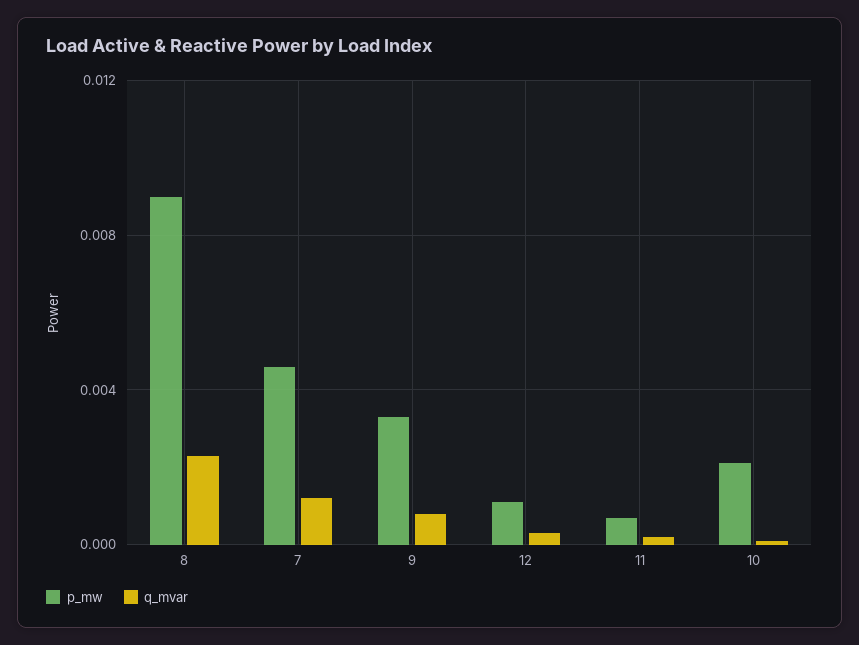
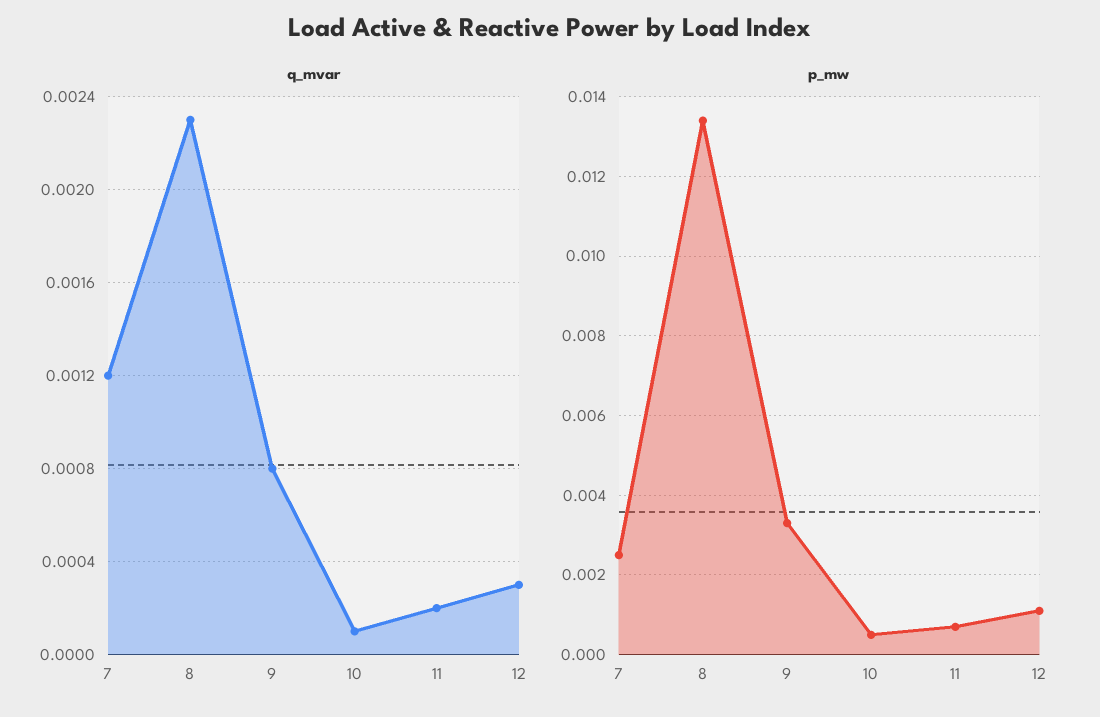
  {
    "p_mw": {
-     "8": 0.009,
+     "8": 0.0135,
-     "7": 0.0045,
+     "7": 0.0025,
      "9": 0.0035,
      "12": 0.001,
      "11": 0.0005,
-     "10": 0.002
+     "10": 0.0005
    },
    "q_mvar": {
      "8": 0.0023,
      "7": 0.0012,
      "9": 0.0008,
      "12": 0.0003,
      "11": 0.0002,
      "10": 0.0001
    }
  }

